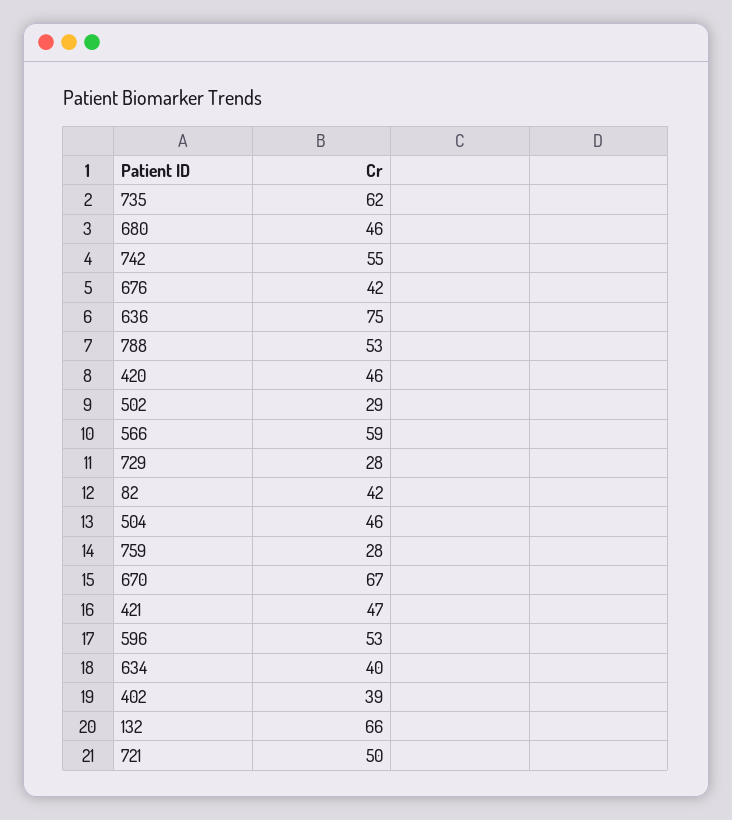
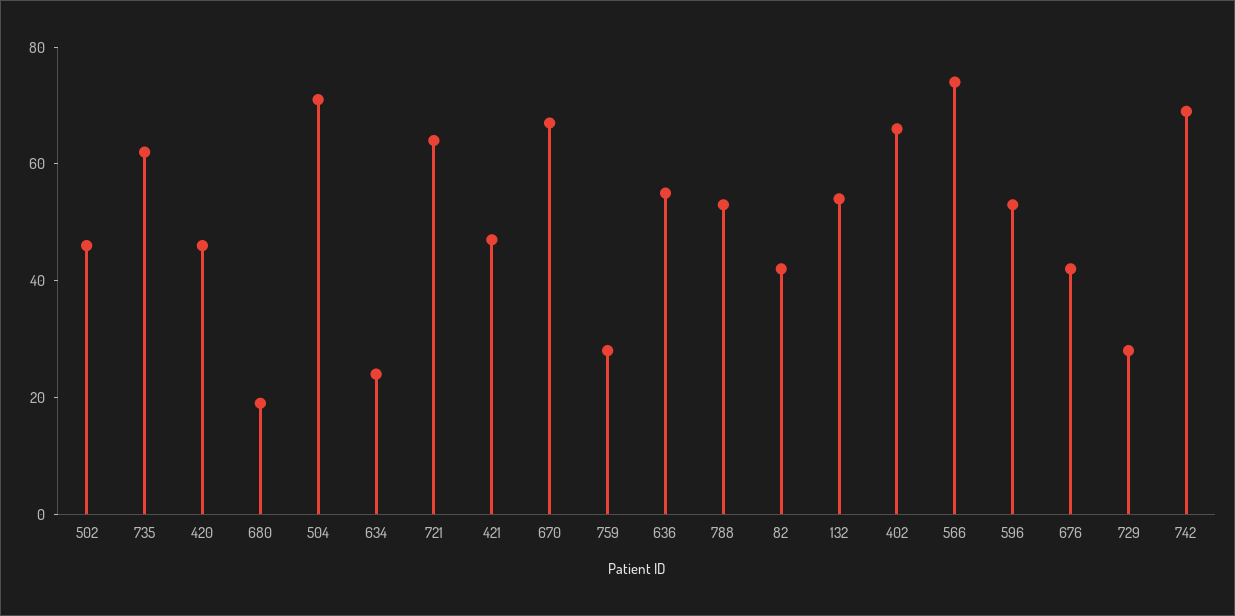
  {
    "735": 62,
-   "680": 46,
+   "680": 20,
-   "742": 55,
+   "742": 70,
    "676": 42,
-   "636": 75,
+   "636": 55,
    "788": 53,
    "420": 46,
-   "502": 29,
+   "502": 45,
-   "566": 59,
+   "566": 75,
    "729": 28,
    "82": 42,
-   "504": 46,
+   "504": 70,
    "759": 28,
    "670": 67,
    "421": 47,
    "596": 53,
-   "634": 40,
+   "634": 25,
-   "402": 39,
+   "402": 65,
-   "132": 66,
+   "132": 55,
-   "721": 50
+   "721": 65
  }

